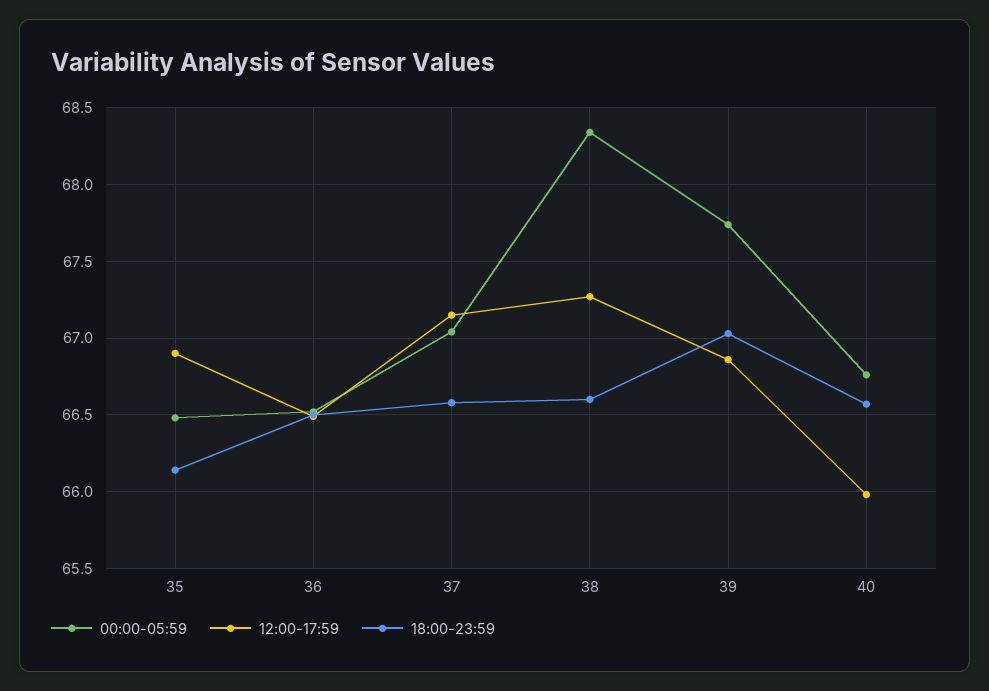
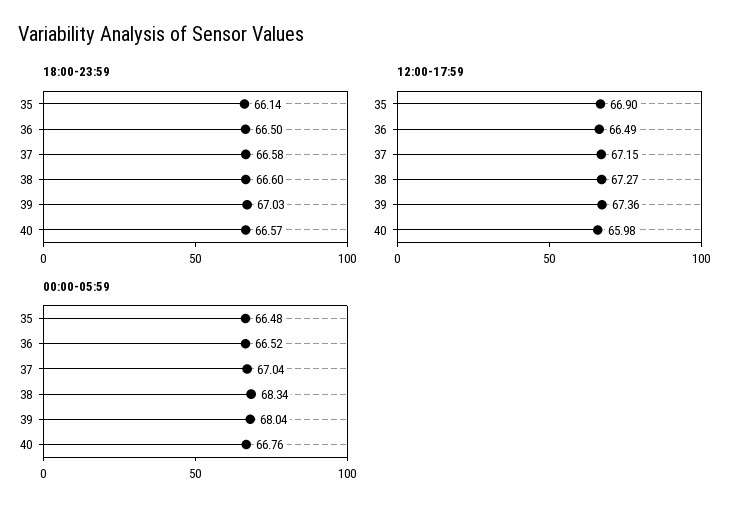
  {
    "00:00-05:59": {
      "35": 66.48,
      "36": 66.52,
      "37": 67.04,
      "38": 68.34,
-     "39": 67.75,
+     "39": 68.04,
      "40": 66.76
    },
    "12:00-17:59": {
      "35": 66.9,
      "36": 66.49,
      "37": 67.15,
      "38": 67.27,
-     "39": 66.85,
+     "39": 67.36,
      "40": 65.98
    },
    "18:00-23:59": {
      "35": 66.14,
      "36": 66.5,
      "37": 66.58,
      "38": 66.6,
      "39": 67.03,
      "40": 66.57
    }
  }

